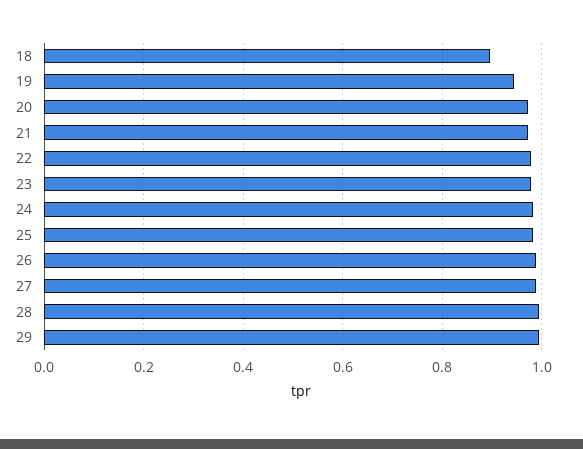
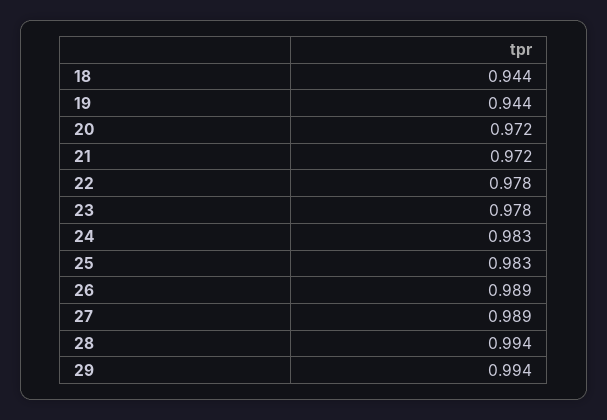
  {
-   "18": 0.9,
+   "18": 0.944,
    "19": 0.944,
    "20": 0.972,
    "21": 0.972,
    "22": 0.978,
    "23": 0.978,
    "24": 0.983,
    "25": 0.983,
    "26": 0.989,
    "27": 0.989,
    "28": 0.994,
    "29": 0.994
  }

